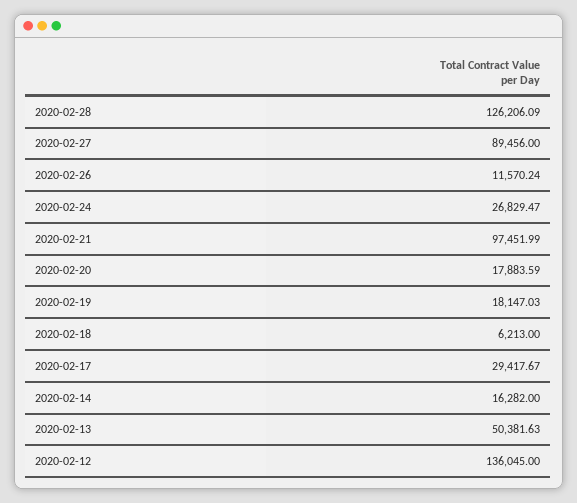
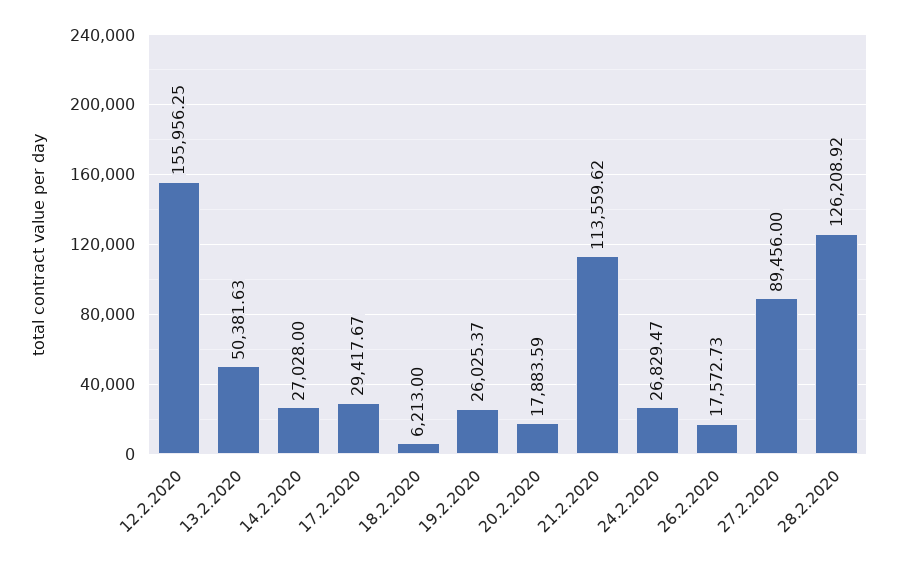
  {
-   "2020-02-28": 126206.09,
+   "2020-02-28": 126208.92,
    "2020-02-27": 89456,
-   "2020-02-26": 11570.24,
+   "2020-02-26": 17572.73,
    "2020-02-24": 26829.47,
-   "2020-02-21": 97451.99,
+   "2020-02-21": 113559.62,
    "2020-02-20": 17883.59,
-   "2020-02-19": 18147.03,
+   "2020-02-19": 26025.37,
    "2020-02-18": 6213,
    "2020-02-17": 29417.67,
-   "2020-02-14": 16282,
+   "2020-02-14": 27028,
    "2020-02-13": 50381.63,
-   "2020-02-12": 136045
+   "2020-02-12": 155956.25
  }

